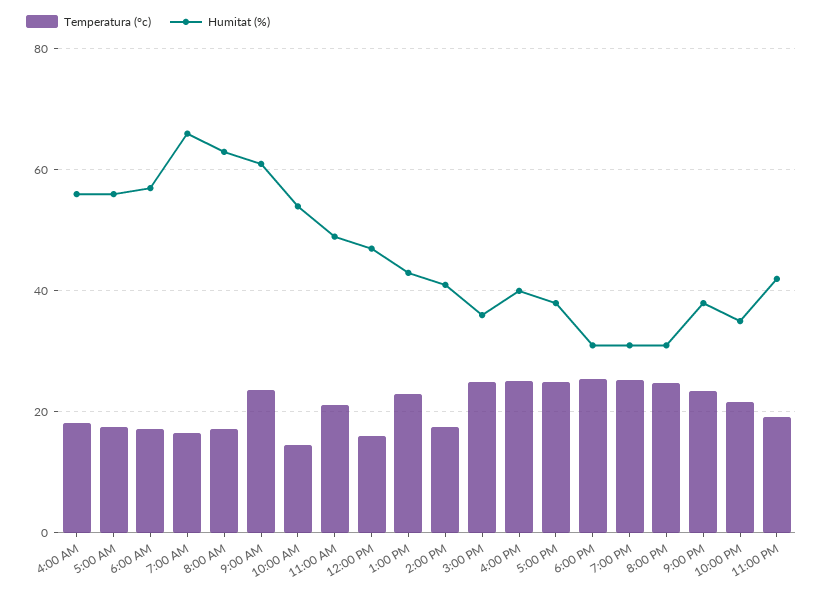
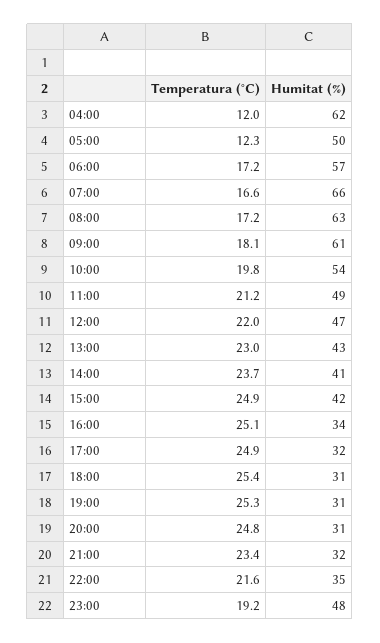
  {
    "Temperatura (°c)": {
-     "4:00 AM": 18,
+     "4:00 AM": 12,
-     "5:00 AM": 18,
+     "5:00 AM": 12.3,
      "6:00 AM": 17.2,
      "7:00 AM": 16.6,
      "8:00 AM": 17.2,
-     "9:00 AM": 24,
+     "9:00 AM": 18.1,
-     "10:00 AM": 14,
+     "10:00 AM": 19.8,
      "11:00 AM": 21.2,
-     "12:00 PM": 16,
+     "12:00 PM": 22,
      "1:00 PM": 23,
-     "2:00 PM": 18,
+     "2:00 PM": 23.7,
      "3:00 PM": 24.9,
      "4:00 PM": 25.1,
      "5:00 PM": 24.9,
      "6:00 PM": 25.4,
      "7:00 PM": 25.3,
      "8:00 PM": 24.8,
      "9:00 PM": 23.4,
      "10:00 PM": 21.6,
      "11:00 PM": 19.2
    },
    "Humitat (%)": {
-     "4:00 AM": 56,
+     "4:00 AM": 62,
-     "5:00 AM": 56,
+     "5:00 AM": 50,
      "6:00 AM": 57,
      "7:00 AM": 66,
      "8:00 AM": 63,
      "9:00 AM": 61,
      "10:00 AM": 54,
      "11:00 AM": 49,
      "12:00 PM": 47,
      "1:00 PM": 43,
      "2:00 PM": 41,
-     "3:00 PM": 36,
+     "3:00 PM": 42,
-     "4:00 PM": 40,
+     "4:00 PM": 34,
-     "5:00 PM": 38,
+     "5:00 PM": 32,
      "6:00 PM": 31,
      "7:00 PM": 31,
      "8:00 PM": 31,
-     "9:00 PM": 38,
+     "9:00 PM": 32,
      "10:00 PM": 35,
-     "11:00 PM": 42
+     "11:00 PM": 48
    }
  }

